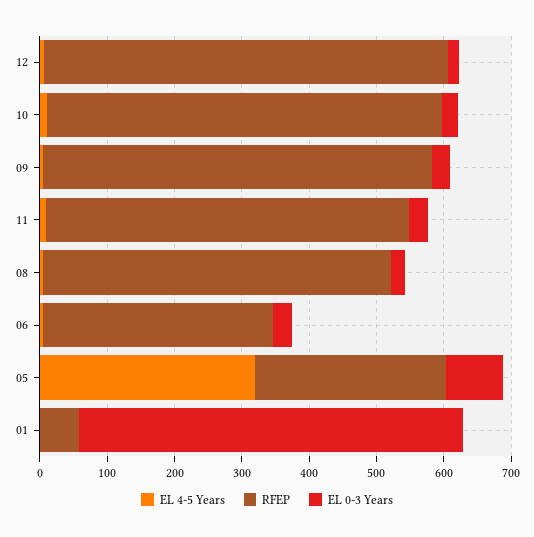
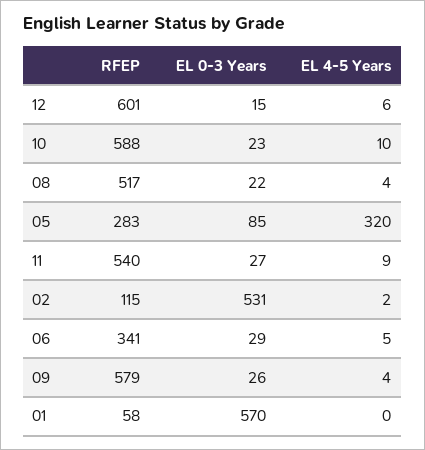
  {
    "EL 4-5 Years": {
      "12": 6,
      "10": 10,
      "09": 4,
      "11": 9,
      "08": 4,
      "06": 5,
      "05": 320,
-     "01": 0
+     "01": 0,
+     "02": 2
    },
    "RFEP": {
      "12": 601,
      "10": 588,
      "09": 579,
      "11": 540,
      "08": 517,
      "06": 341,
      "05": 283,
-     "01": 58
+     "01": 58,
+     "02": 115
    },
    "EL 0-3 Years": {
      "12": 15,
      "10": 23,
      "09": 26,
      "11": 27,
      "08": 22,
      "06": 29,
      "05": 85,
-     "01": 570
+     "01": 570,
+     "02": 531
    }
  }

